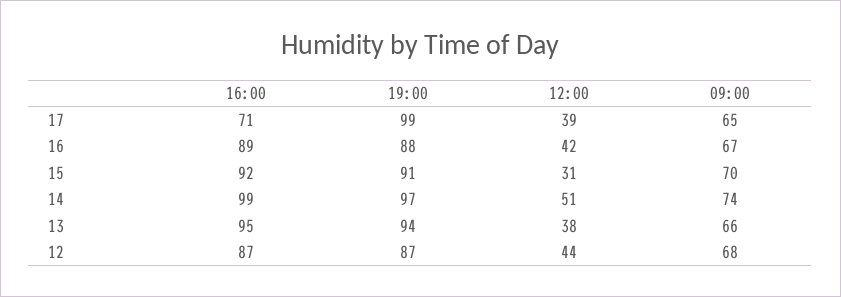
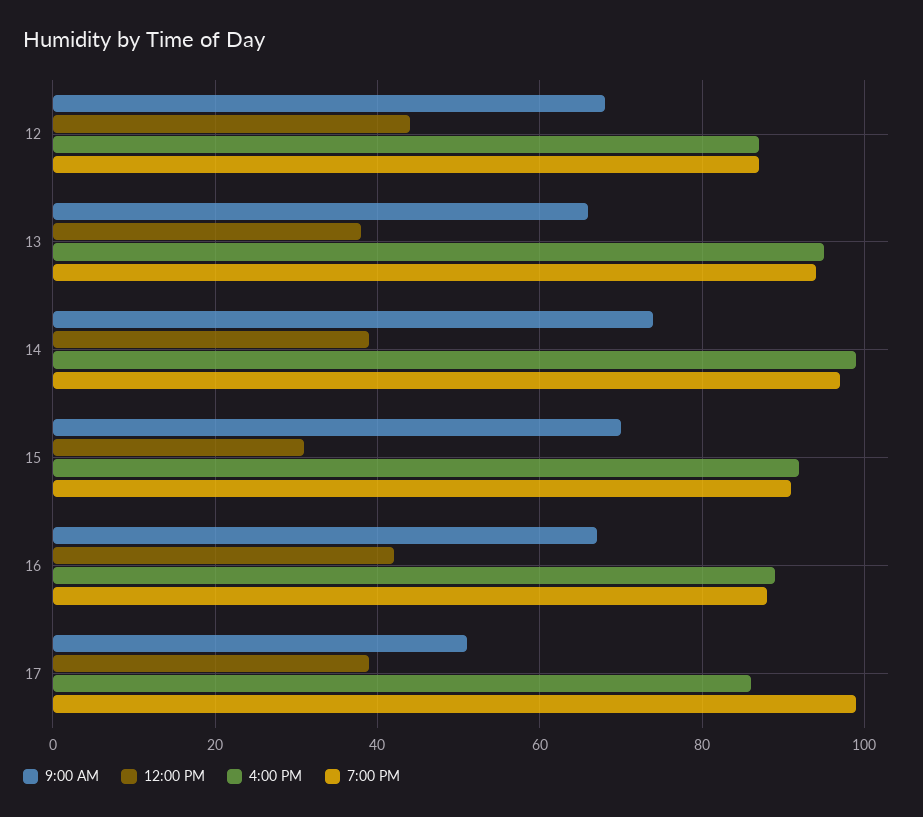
  {
    "16:00": {
-     "17": 71,
+     "17": 85,
      "16": 89,
      "15": 92,
      "14": 99,
      "13": 95,
      "12": 87
    },
    "19:00": {
      "17": 99,
      "16": 88,
      "15": 91,
      "14": 97,
      "13": 94,
      "12": 87
    },
    "12:00": {
      "17": 39,
      "16": 42,
      "15": 31,
-     "14": 51,
+     "14": 40,
      "13": 38,
      "12": 44
    },
    "09:00": {
-     "17": 65,
+     "17": 50,
      "16": 67,
      "15": 70,
      "14": 74,
      "13": 66,
      "12": 68
    }
  }

